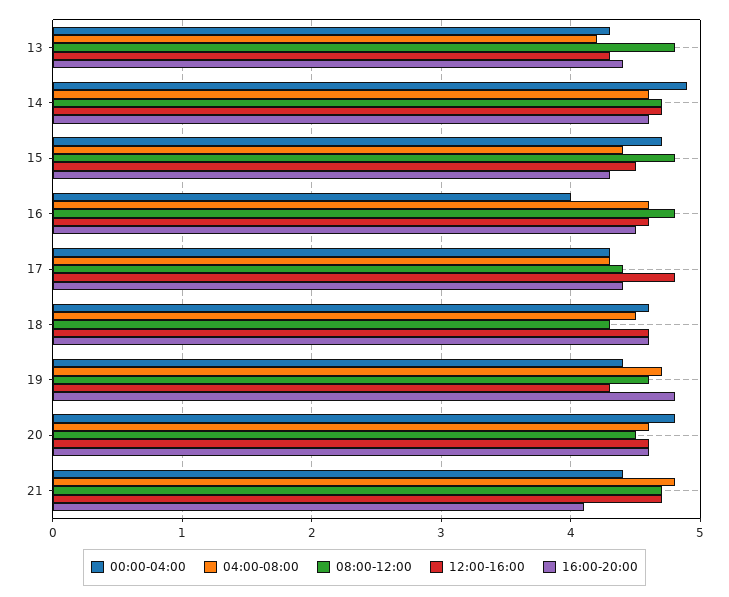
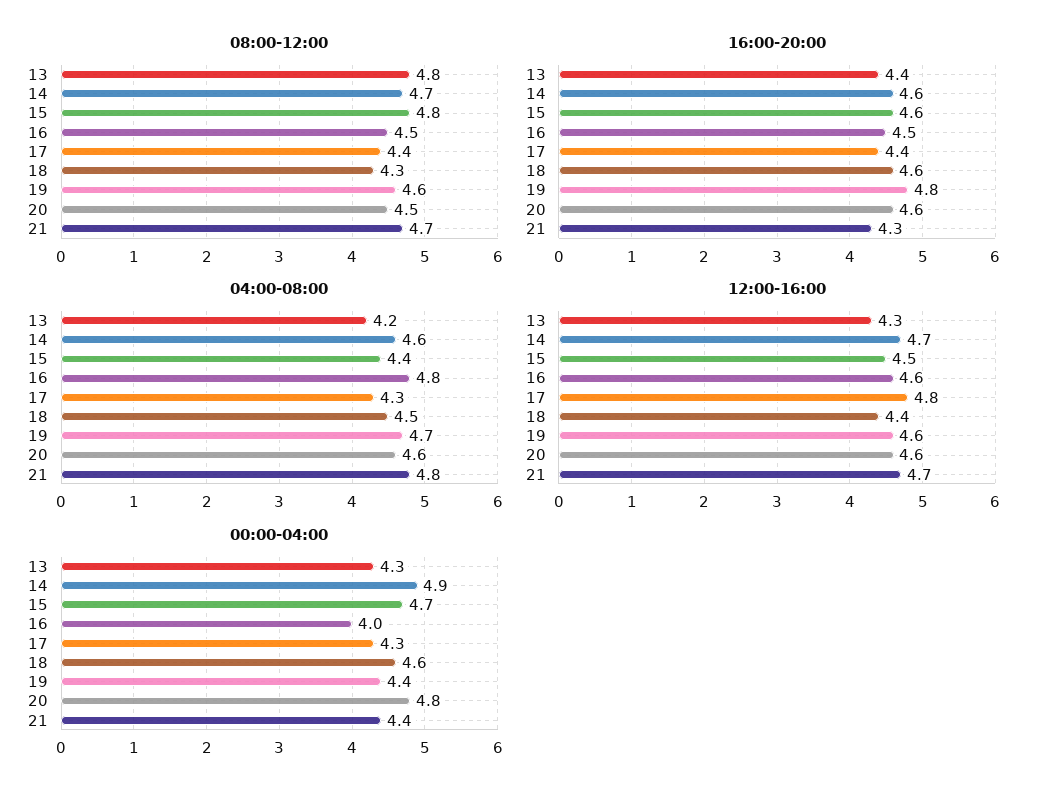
  {
    "00:00-04:00": {
      "13": 4.3,
      "14": 4.9,
      "15": 4.7,
      "16": 4,
      "17": 4.3,
      "18": 4.6,
      "19": 4.4,
      "20": 4.8,
      "21": 4.4
    },
    "04:00-08:00": {
      "13": 4.2,
      "14": 4.6,
      "15": 4.4,
-     "16": 4.6,
+     "16": 4.8,
      "17": 4.3,
      "18": 4.5,
      "19": 4.7,
      "20": 4.6,
      "21": 4.8
    },
    "08:00-12:00": {
      "13": 4.8,
      "14": 4.7,
      "15": 4.8,
-     "16": 4.8,
+     "16": 4.5,
      "17": 4.4,
      "18": 4.3,
      "19": 4.6,
      "20": 4.5,
      "21": 4.7
    },
    "12:00-16:00": {
      "13": 4.3,
      "14": 4.7,
      "15": 4.5,
      "16": 4.6,
      "17": 4.8,
-     "18": 4.6,
+     "18": 4.4,
-     "19": 4.3,
+     "19": 4.6,
      "20": 4.6,
      "21": 4.7
    },
    "16:00-20:00": {
      "13": 4.4,
      "14": 4.6,
-     "15": 4.3,
+     "15": 4.6,
      "16": 4.5,
      "17": 4.4,
      "18": 4.6,
      "19": 4.8,
      "20": 4.6,
-     "21": 4.1
+     "21": 4.3
    }
  }

